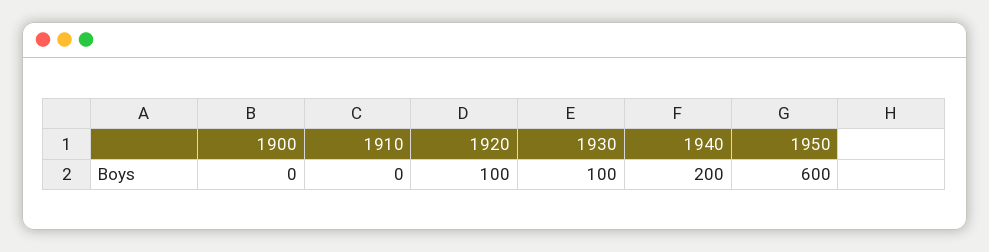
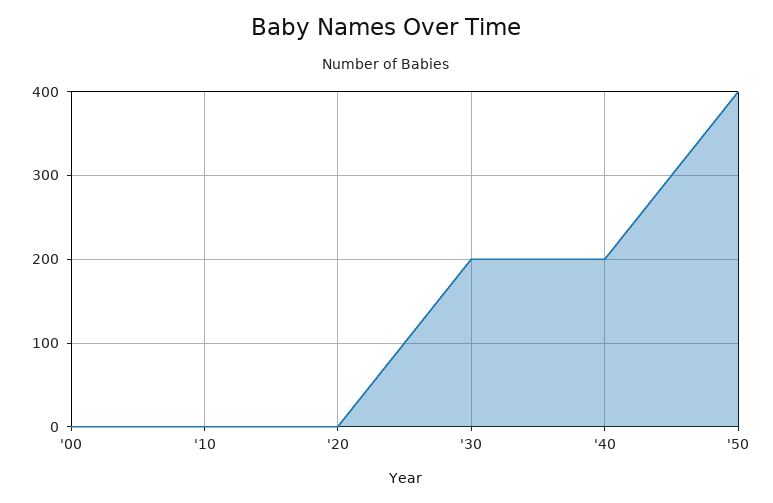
  {
    "1900": 0,
    "1910": 0,
-   "1920": 100,
+   "1920": 0,
-   "1930": 100,
+   "1930": 200,
    "1940": 200,
-   "1950": 600
+   "1950": 400
  }

